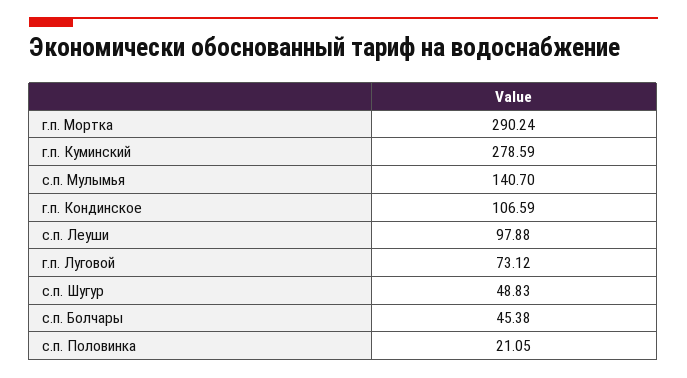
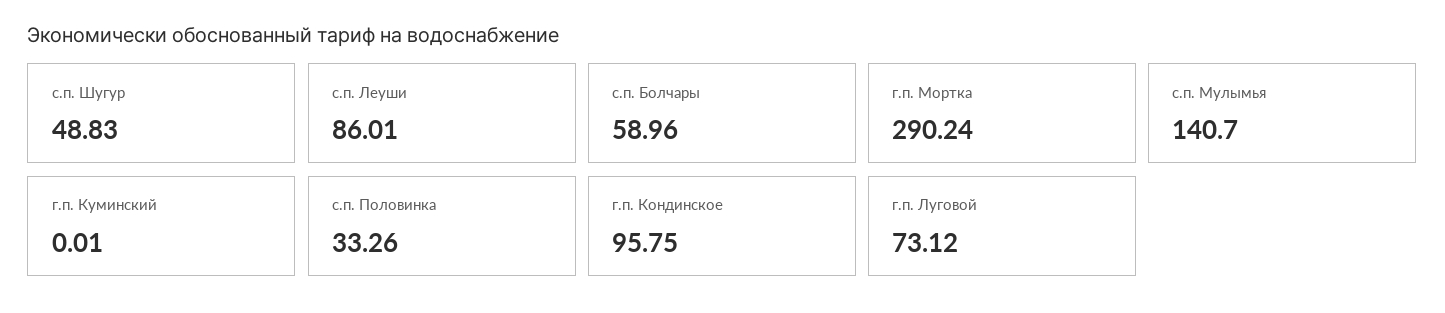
  {
    "г.п. Мортка": 290.24,
-   "г.п. Куминский": 278.59,
+   "г.п. Куминский": 0.01,
    "с.п. Мулымья": 140.7,
-   "г.п. Кондинское": 106.59,
+   "г.п. Кондинское": 95.75,
-   "с.п. Леуши": 97.88,
+   "с.п. Леуши": 86.01,
    "г.п. Луговой": 73.12,
    "с.п. Шугур": 48.83,
-   "с.п. Болчары": 45.38,
+   "с.п. Болчары": 58.96,
-   "с.п. Половинка": 21.05
+   "с.п. Половинка": 33.26
  }

